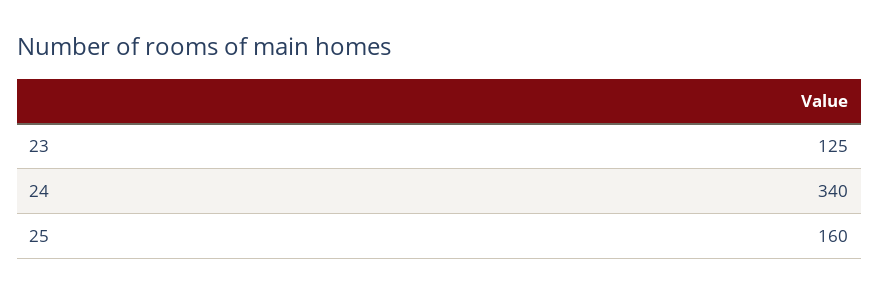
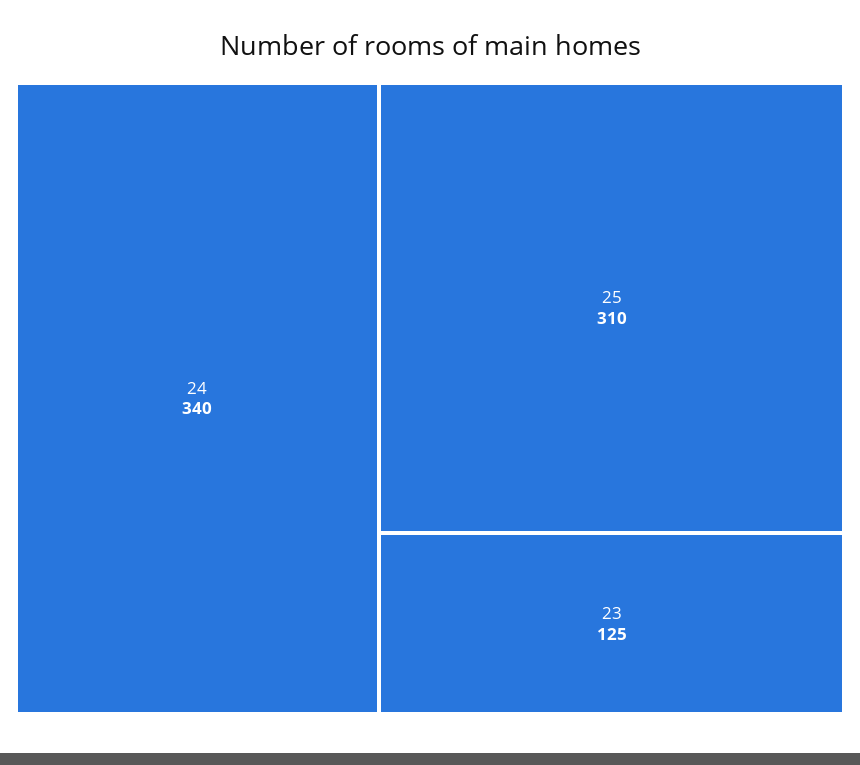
  {
    "23": 125,
    "24": 340,
-   "25": 160
+   "25": 310
  }

